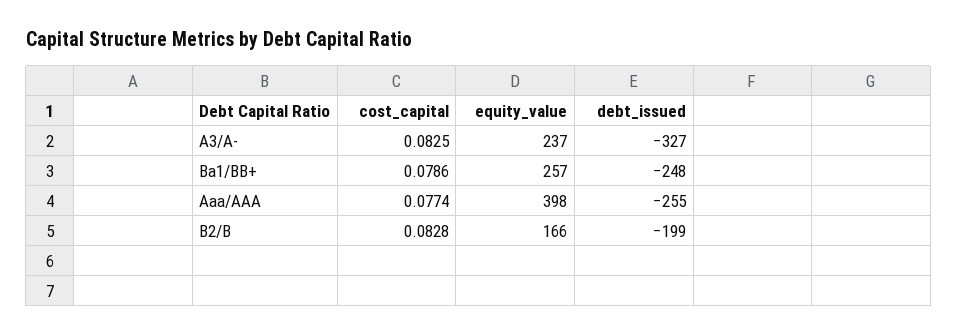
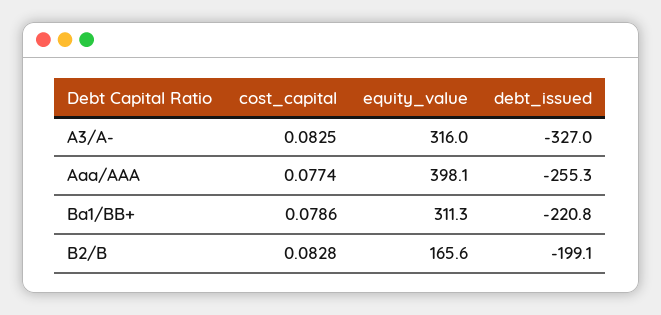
  {
    "cost_capital": {
      "A3/A-": 0.0825,
      "Ba1/BB+": 0.0786,
      "Aaa/AAA": 0.0774,
      "B2/B": 0.0828
    },
    "equity_value": {
-     "A3/A-": 237,
+     "A3/A-": 316,
-     "Ba1/BB+": 257,
+     "Ba1/BB+": 311.3,
      "Aaa/AAA": 398.1,
      "B2/B": 165.6
    },
    "debt_issued": {
      "A3/A-": -327,
-     "Ba1/BB+": -248,
+     "Ba1/BB+": -220.8,
      "Aaa/AAA": -255.3,
      "B2/B": -199.1
    }
  }

